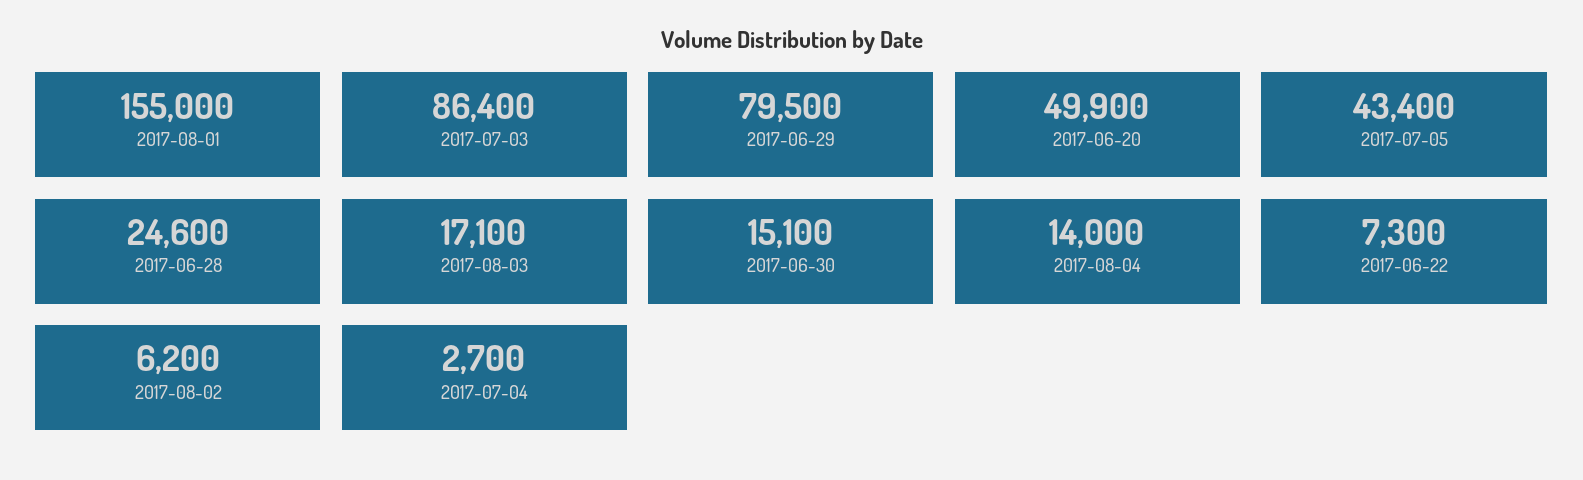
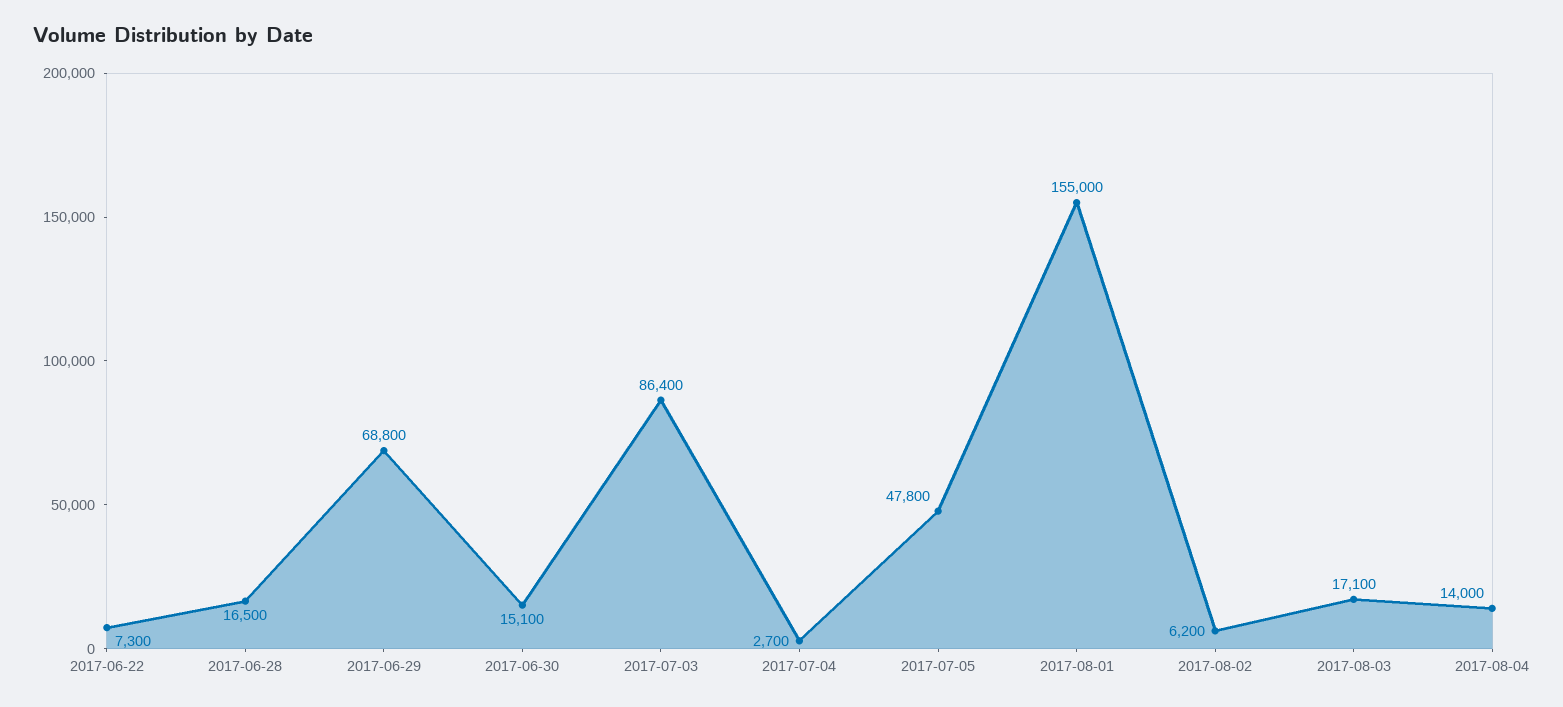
  {
    "2017-08-01": 155000,
    "2017-07-03": 86400,
-   "2017-06-29": 79500,
+   "2017-06-29": 68800,
-   "2017-06-20": 49900,
-   "2017-07-05": 43400,
+   "2017-07-05": 47800,
-   "2017-06-28": 24600,
+   "2017-06-28": 16500,
    "2017-08-03": 17100,
    "2017-06-30": 15100,
    "2017-08-04": 14000,
    "2017-06-22": 7300,
    "2017-08-02": 6200,
    "2017-07-04": 2700
  }

